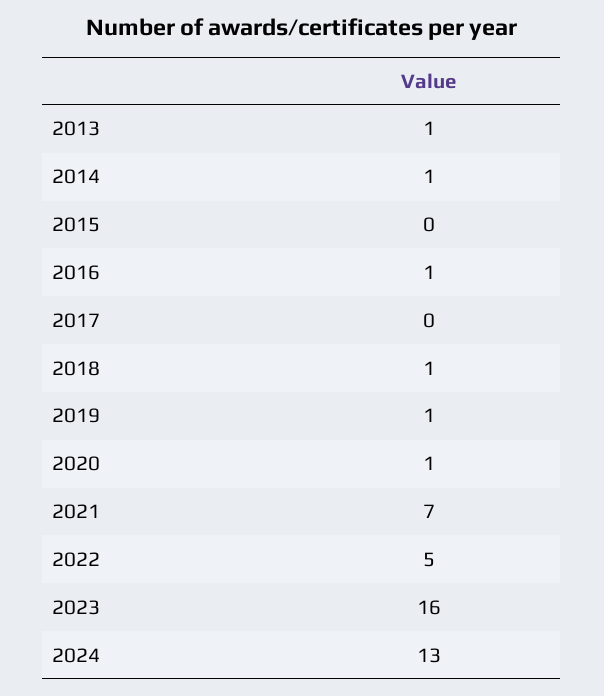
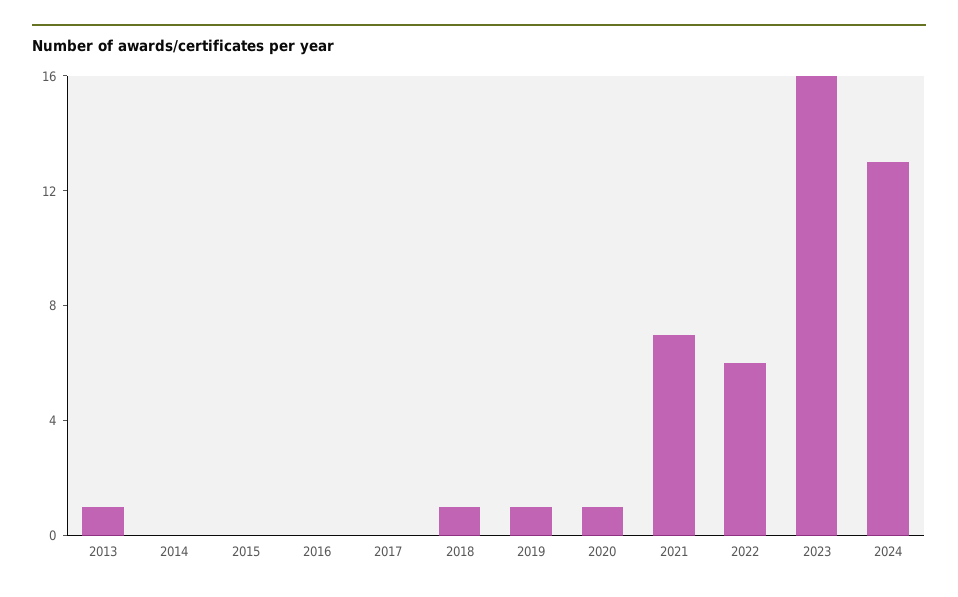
  {
    "2013": 1,
-   "2014": 1,
+   "2014": 0,
    "2015": 0,
-   "2016": 1,
+   "2016": 0,
    "2017": 0,
    "2018": 1,
    "2019": 1,
    "2020": 1,
    "2021": 7,
-   "2022": 5,
+   "2022": 6,
    "2023": 16,
    "2024": 13
  }

